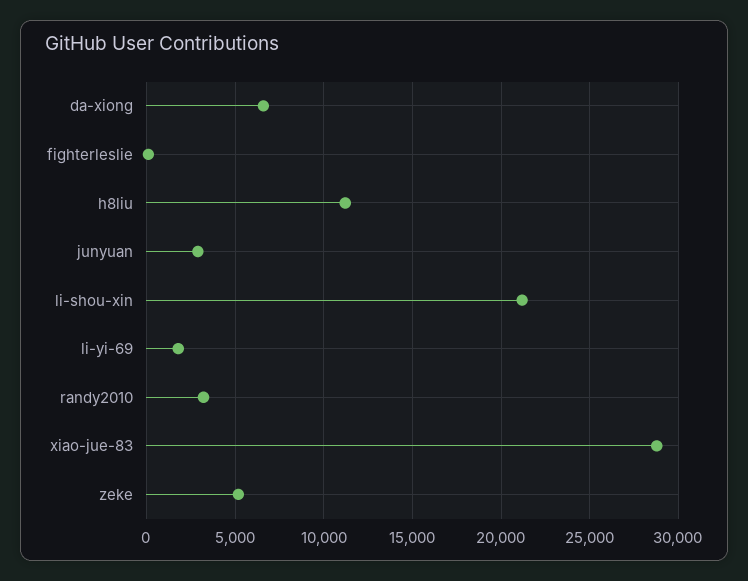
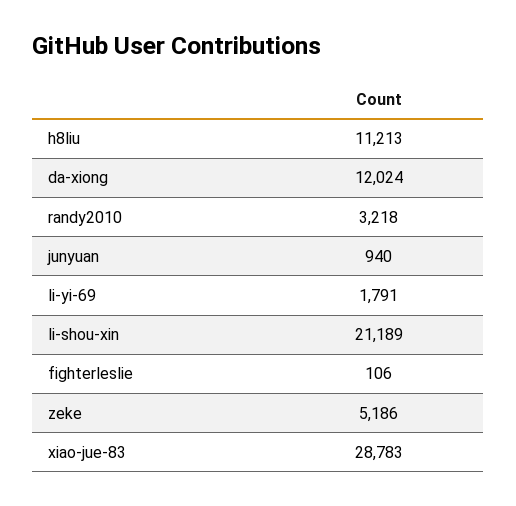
  {
-   "da-xiong": 6500,
+   "da-xiong": 12024,
    "fighterleslie": 106,
    "h8liu": 11213,
-   "junyuan": 3000,
+   "junyuan": 940,
    "li-shou-xin": 21189,
    "li-yi-69": 1791,
    "randy2010": 3218,
    "xiao-jue-83": 28783,
    "zeke": 5186
  }

